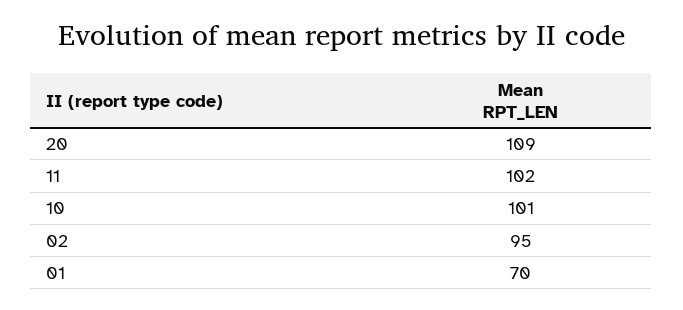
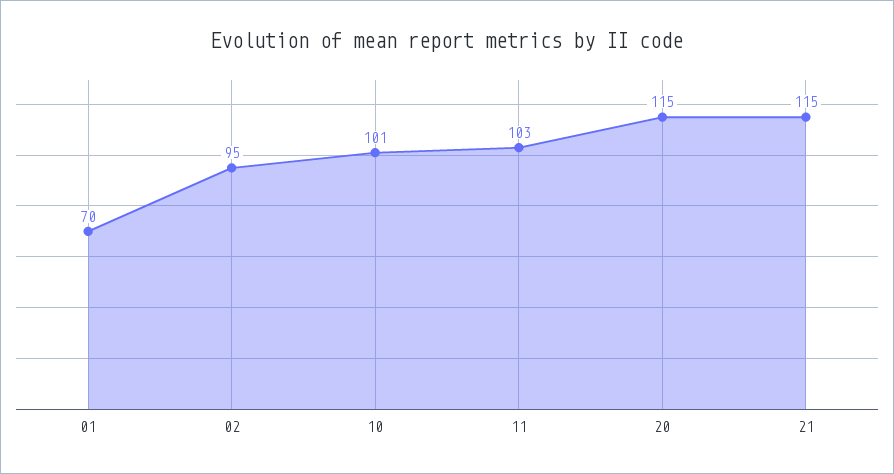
  {
-   "20": 109,
+   "20": 115,
-   "11": 102,
+   "11": 103,
    "10": 101,
    "02": 95,
-   "01": 70
+   "01": 70,
+   "21": 115
  }

